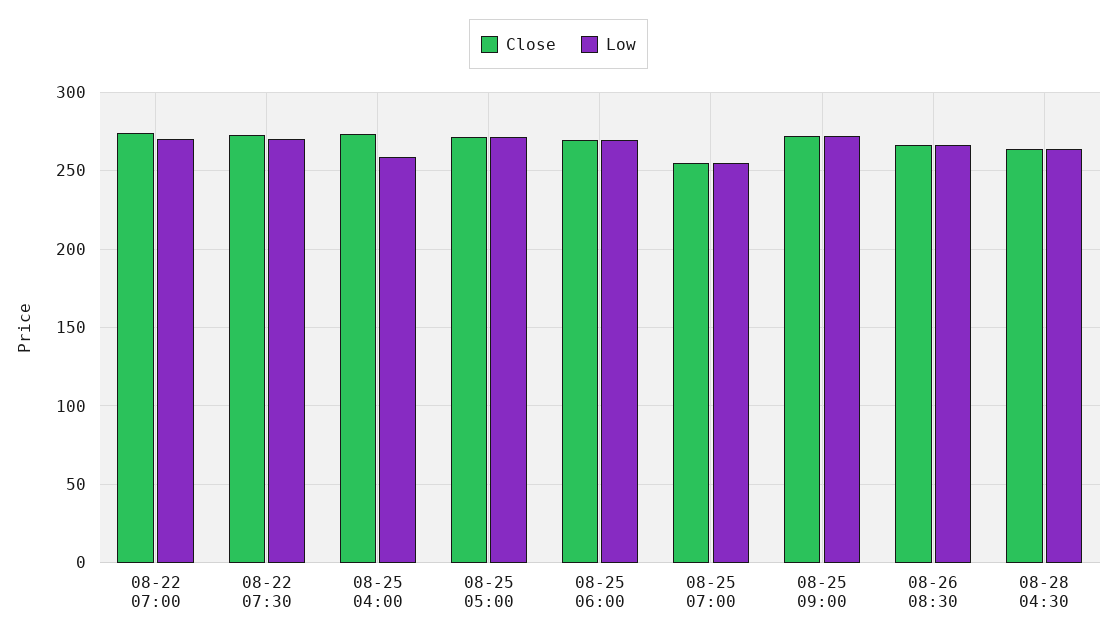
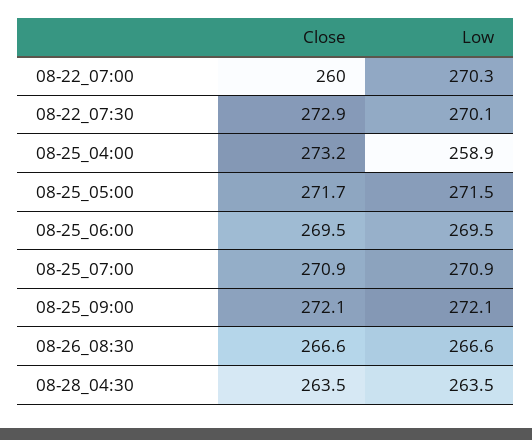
  {
    "Close": {
-     "08-22 07:00": 275,
+     "08-22 07:00": 260,
      "08-22 07:30": 272.9,
      "08-25 04:00": 273.2,
      "08-25 05:00": 271.7,
      "08-25 06:00": 269.5,
-     "08-25 07:00": 255,
+     "08-25 07:00": 270.9,
      "08-25 09:00": 272.1,
      "08-26 08:30": 266.6,
      "08-28 04:30": 263.5
    },
    "Low": {
      "08-22 07:00": 270.3,
      "08-22 07:30": 270.1,
      "08-25 04:00": 258.9,
      "08-25 05:00": 271.5,
      "08-25 06:00": 269.5,
-     "08-25 07:00": 255,
+     "08-25 07:00": 270.9,
      "08-25 09:00": 272.1,
      "08-26 08:30": 266.6,
      "08-28 04:30": 263.5
    }
  }

